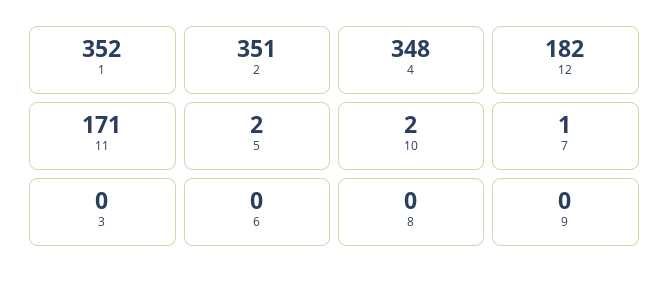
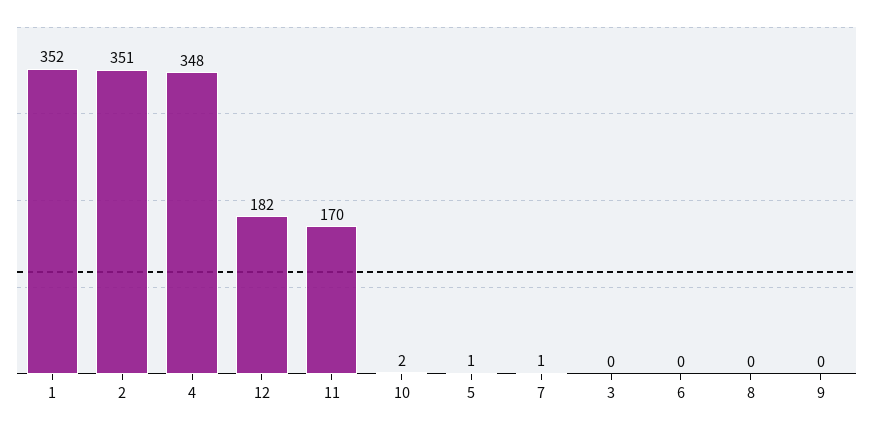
  {
    "1": 352,
    "2": 351,
    "4": 348,
    "12": 182,
-   "11": 171,
+   "11": 170,
-   "5": 2,
+   "5": 1,
    "10": 2,
    "7": 1,
    "3": 0,
    "6": 0,
    "8": 0,
    "9": 0
  }

